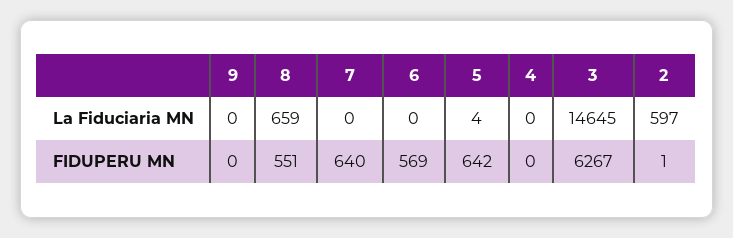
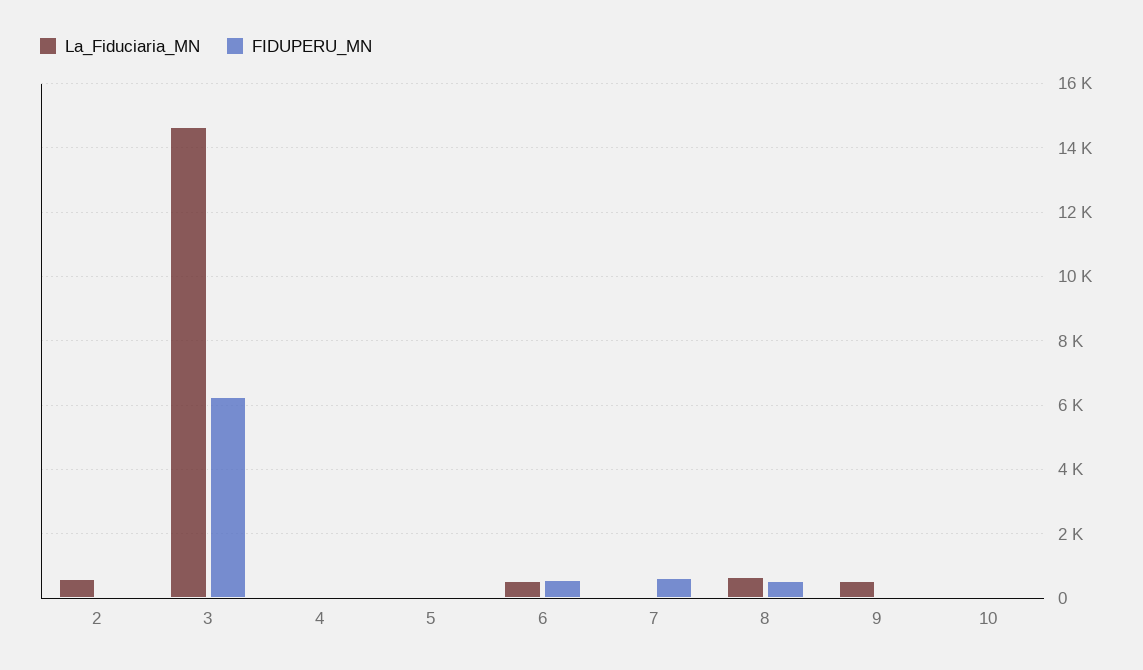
  {
    "La Fiduciaria MN": {
-     "9": 0,
+     "9": 600,
      "8": 659,
      "7": 0,
-     "6": 0,
+     "6": 600,
      "5": 4,
      "4": 0,
      "3": 14645,
-     "2": 597
+     "2": 597,
+     "10": 0
    },
    "FIDUPERU MN": {
      "9": 0,
      "8": 551,
      "7": 640,
      "6": 569,
-     "5": 642,
+     "5": 0,
      "4": 0,
      "3": 6267,
-     "2": 1
+     "2": 1,
+     "10": 0
    }
  }

